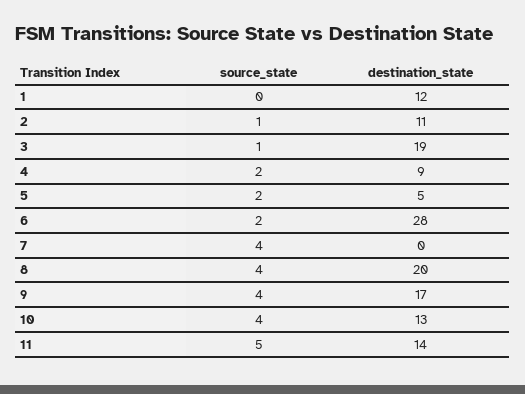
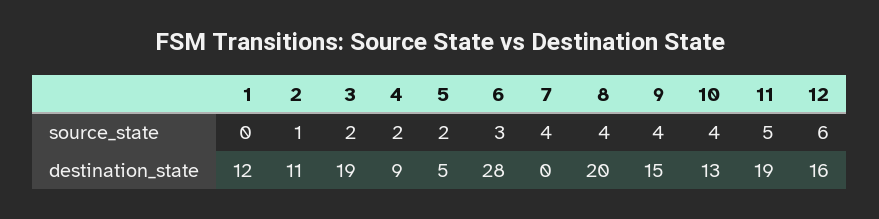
  {
    "source_state": {
      "1": 0,
      "2": 1,
-     "3": 1,
+     "3": 2,
      "4": 2,
      "5": 2,
-     "6": 2,
+     "6": 3,
      "7": 4,
      "8": 4,
      "9": 4,
      "10": 4,
-     "11": 5
+     "11": 5,
+     "12": 6
    },
    "destination_state": {
      "1": 12,
      "2": 11,
      "3": 19,
      "4": 9,
      "5": 5,
      "6": 28,
      "7": 0,
      "8": 20,
-     "9": 17,
+     "9": 15,
      "10": 13,
-     "11": 14
+     "11": 19,
+     "12": 16
    }
  }

